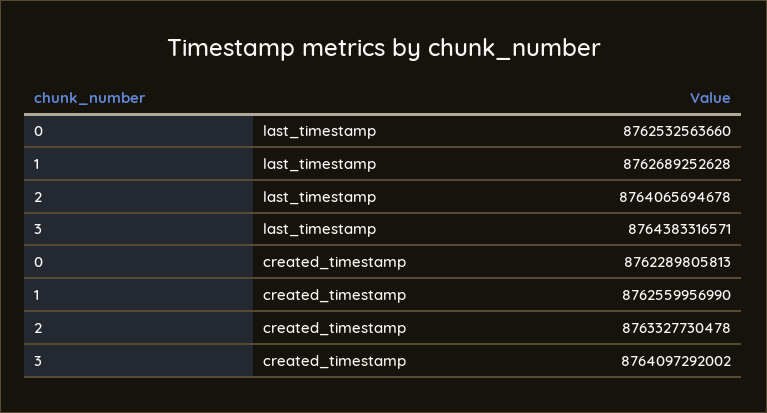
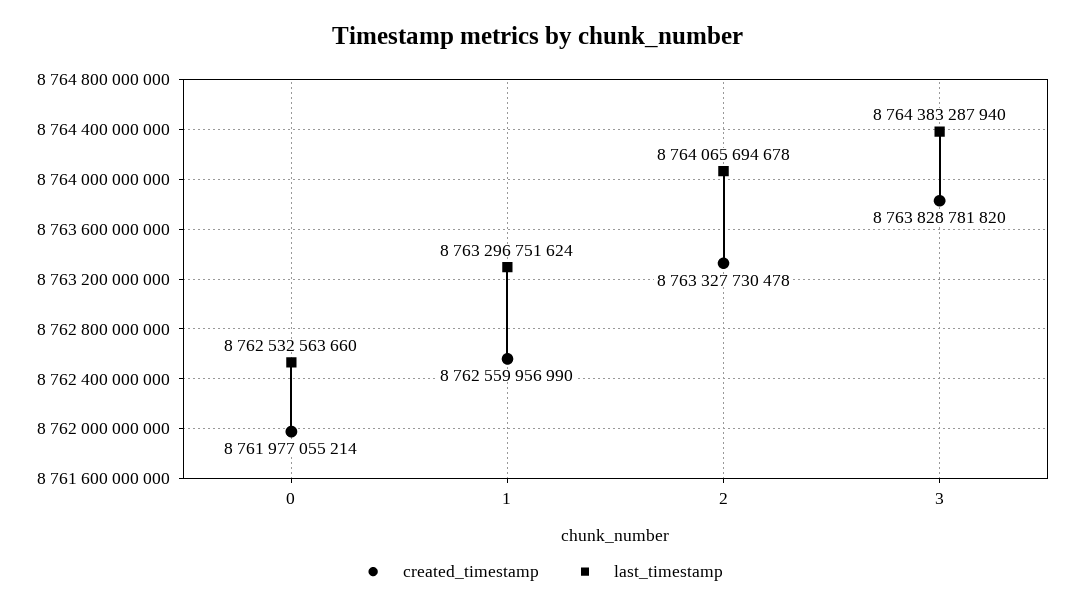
  {
    "last_timestamp": {
      "0": 8762532563660,
-     "1": 8762689252628,
+     "1": 8763296751624,
      "2": 8764065694678,
-     "3": 8764383316571
+     "3": 8764383287940
    },
    "created_timestamp": {
-     "0": 8762289805813,
+     "0": 8761977055214,
      "1": 8762559956990,
      "2": 8763327730478,
-     "3": 8764097292002
+     "3": 8763828781820
    }
  }

